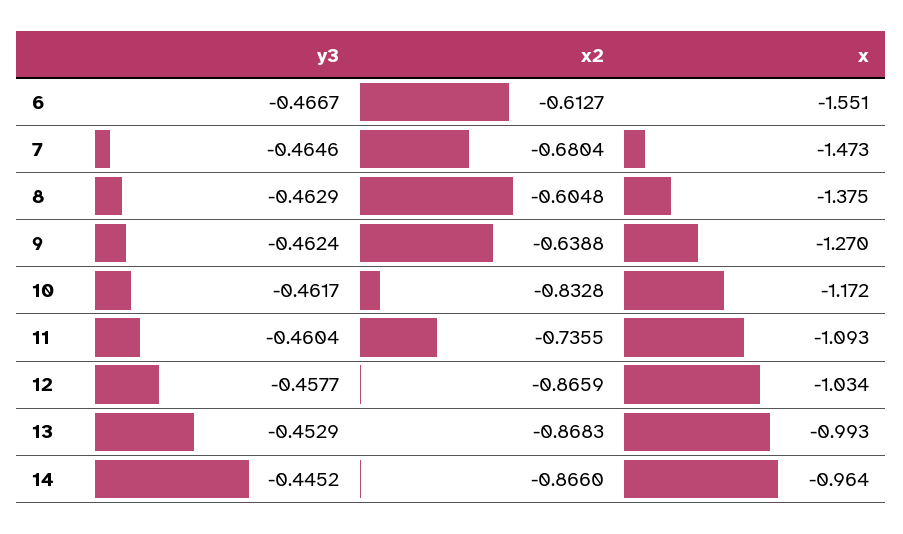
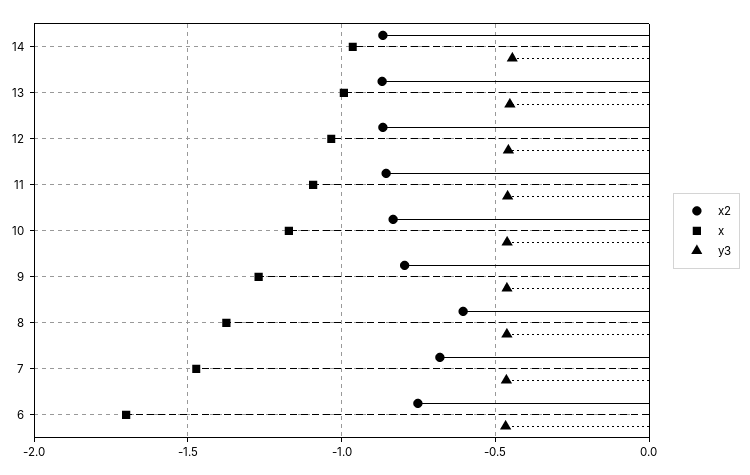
  {
    "y3": {
      "6": -0.4667,
      "7": -0.4646,
      "8": -0.4629,
      "9": -0.4624,
      "10": -0.4617,
      "11": -0.4604,
      "12": -0.4577,
      "13": -0.4529,
      "14": -0.4452
    },
    "x2": {
-     "6": -0.6127,
+     "6": -0.75,
      "7": -0.6804,
      "8": -0.6048,
-     "9": -0.6388,
+     "9": -0.8,
      "10": -0.8328,
-     "11": -0.7355,
+     "11": -0.85,
      "12": -0.8659,
      "13": -0.8683,
      "14": -0.866
    },
    "x": {
-     "6": -1.551,
+     "6": -1.7,
      "7": -1.473,
      "8": -1.375,
      "9": -1.27,
      "10": -1.172,
      "11": -1.093,
      "12": -1.034,
      "13": -0.993,
      "14": -0.964
    }
  }

